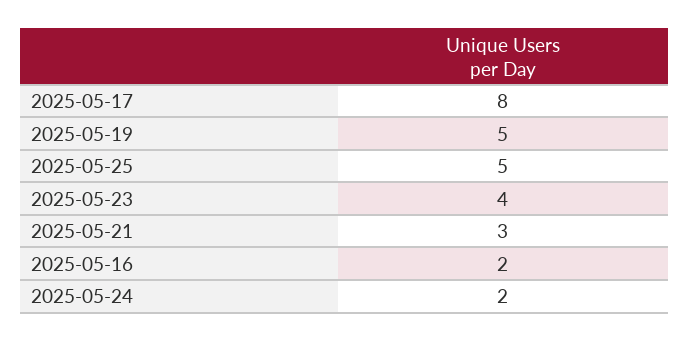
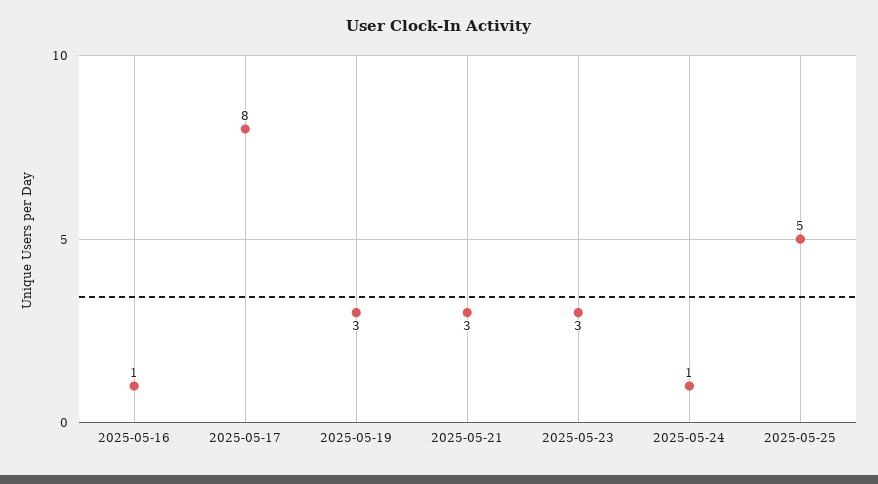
  {
    "2025-05-17": 8,
-   "2025-05-19": 5,
+   "2025-05-19": 3,
    "2025-05-25": 5,
-   "2025-05-23": 4,
+   "2025-05-23": 3,
    "2025-05-21": 3,
-   "2025-05-16": 2,
+   "2025-05-16": 1,
-   "2025-05-24": 2
+   "2025-05-24": 1
  }

